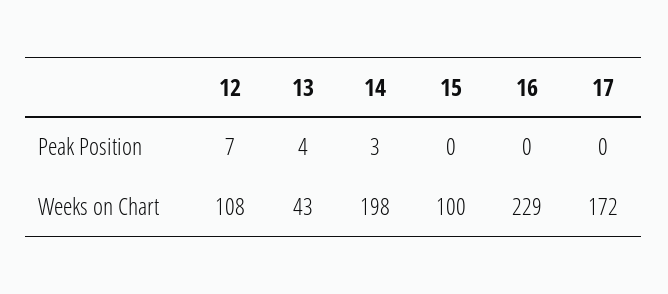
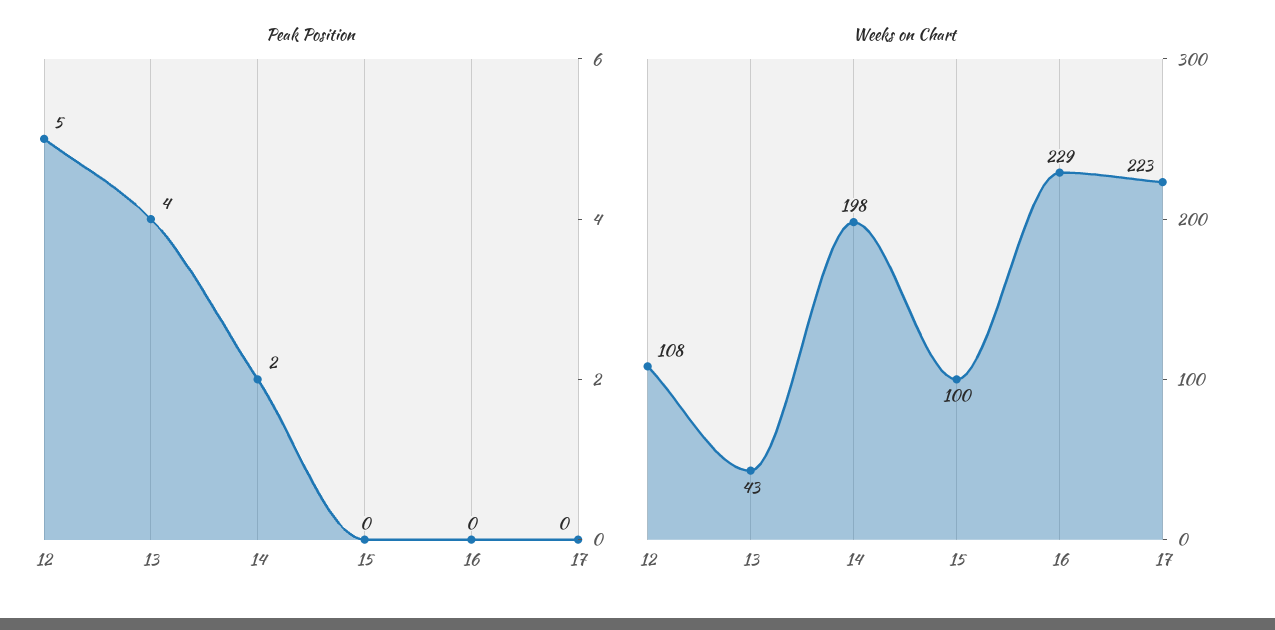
  {
    "Peak Position": {
-     "12": 7,
+     "12": 5,
      "13": 4,
-     "14": 3,
+     "14": 2,
      "15": 0,
      "16": 0,
      "17": 0
    },
    "Weeks on Chart": {
      "12": 108,
      "13": 43,
      "14": 198,
      "15": 100,
      "16": 229,
-     "17": 172
+     "17": 223
    }
  }

